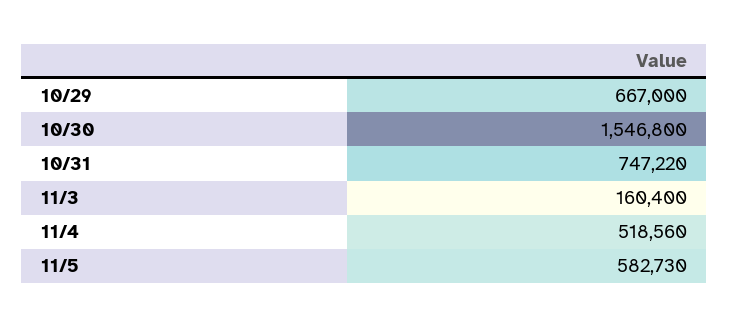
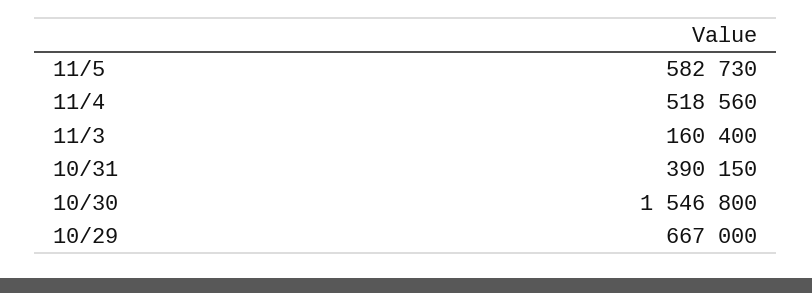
  {
    "10/29": 667000,
    "10/30": 1546800,
-   "10/31": 747220,
+   "10/31": 390150,
    "11/3": 160400,
    "11/4": 518560,
    "11/5": 582730
  }

